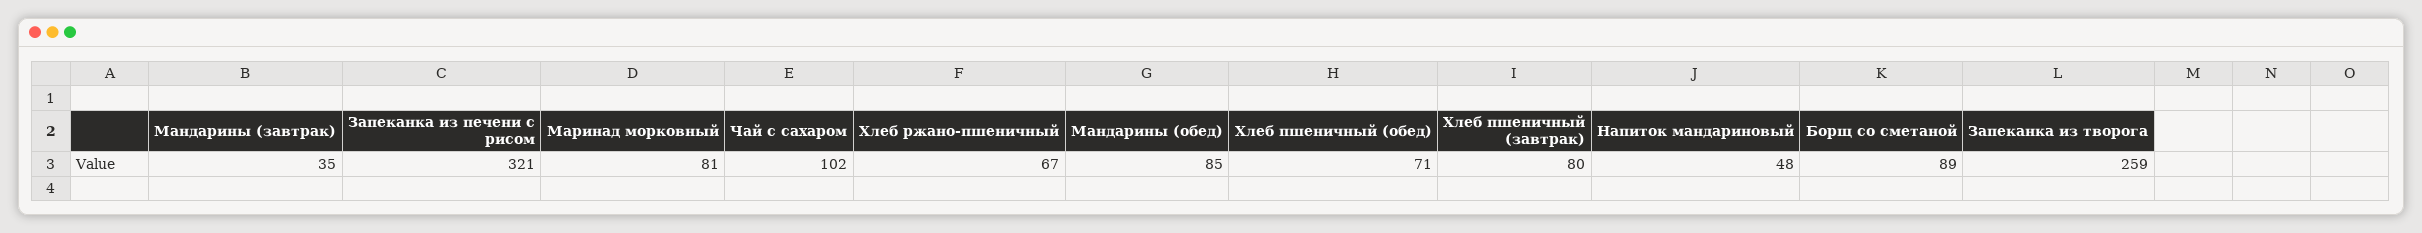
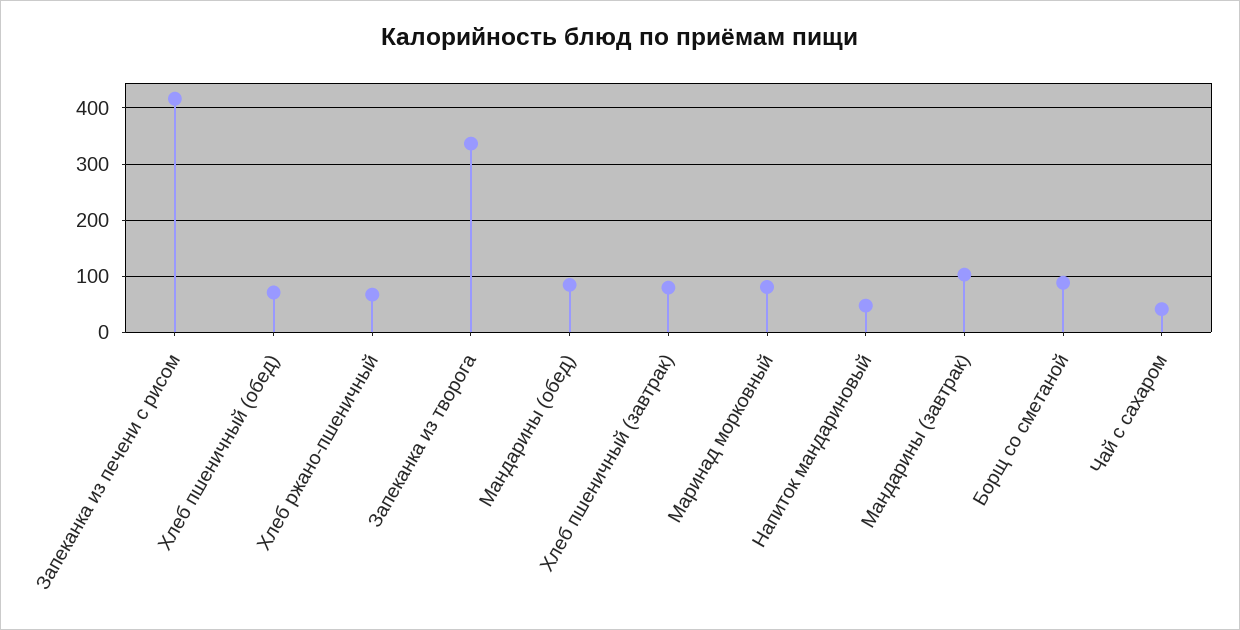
  {
-   "Мандарины (завтрак)": 35,
+   "Мандарины (завтрак)": 100,
-   "Запеканка из печени с рисом": 321,
+   "Запеканка из печени с рисом": 420,
    "Маринад морковный": 81,
-   "Чай с сахаром": 102,
+   "Чай с сахаром": 40,
    "Хлеб ржано-пшеничный": 67,
    "Мандарины (обед)": 85,
    "Хлеб пшеничный (обед)": 71,
    "Хлеб пшеничный (завтрак)": 80,
    "Напиток мандариновый": 48,
    "Борщ со сметаной": 89,
-   "Запеканка из творога": 259
+   "Запеканка из творога": 340
  }

